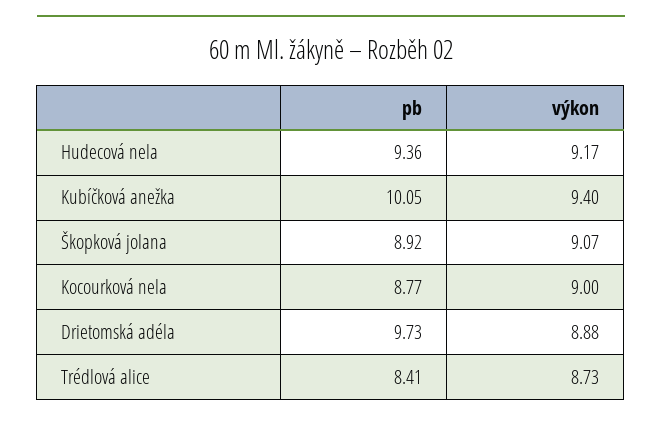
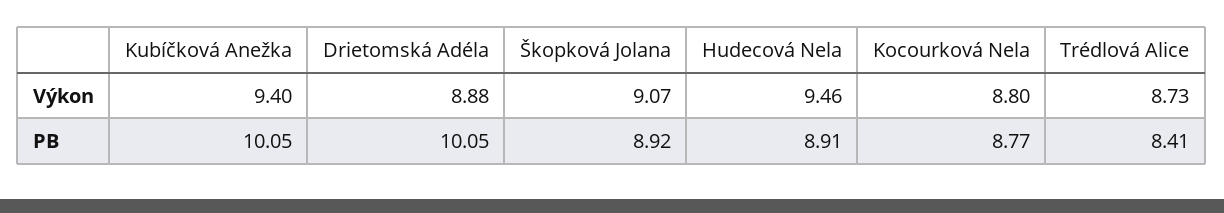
  {
    "pb": {
-     "Hudecová nela": 9.36,
+     "Hudecová nela": 8.91,
      "Kubíčková anežka": 10.05,
      "Škopková jolana": 8.92,
      "Kocourková nela": 8.77,
-     "Drietomská adéla": 9.73,
+     "Drietomská adéla": 10.05,
      "Trédlová alice": 8.41
    },
    "výkon": {
-     "Hudecová nela": 9.17,
+     "Hudecová nela": 9.46,
      "Kubíčková anežka": 9.4,
      "Škopková jolana": 9.07,
-     "Kocourková nela": 9,
+     "Kocourková nela": 8.8,
      "Drietomská adéla": 8.88,
      "Trédlová alice": 8.73
    }
  }

